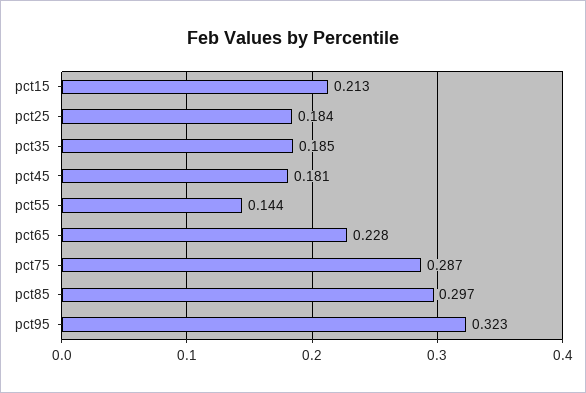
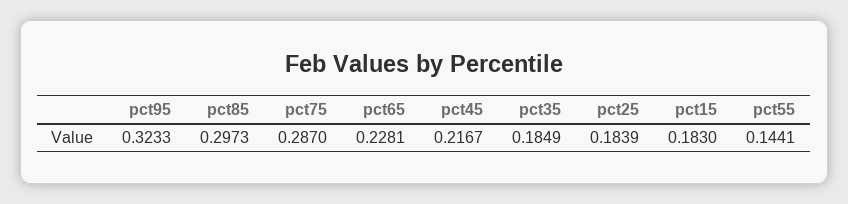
  {
-   "pct15": 0.213,
+   "pct15": 0.183,
    "pct25": 0.1839,
    "pct35": 0.1849,
-   "pct45": 0.181,
+   "pct45": 0.2167,
    "pct55": 0.1441,
    "pct65": 0.2281,
    "pct75": 0.287,
    "pct85": 0.2973,
    "pct95": 0.3233
  }

